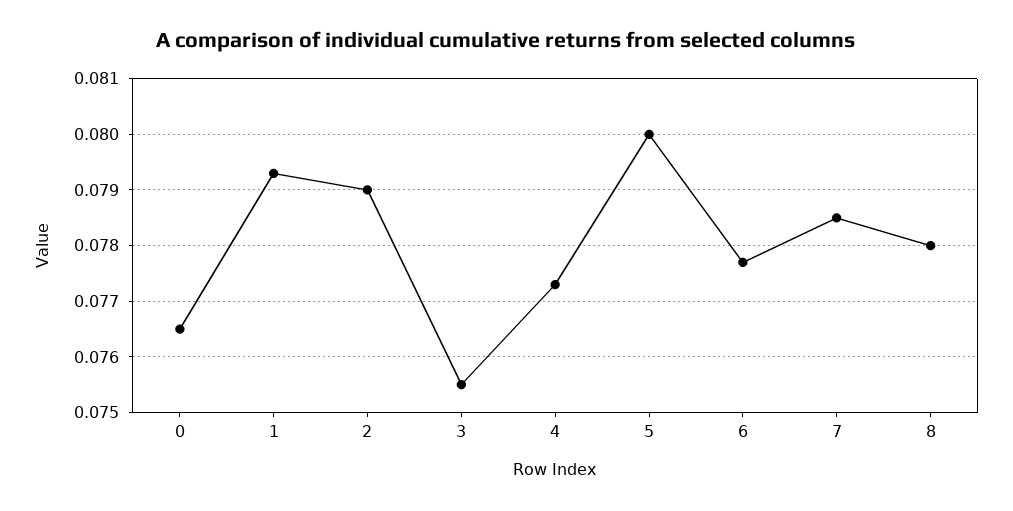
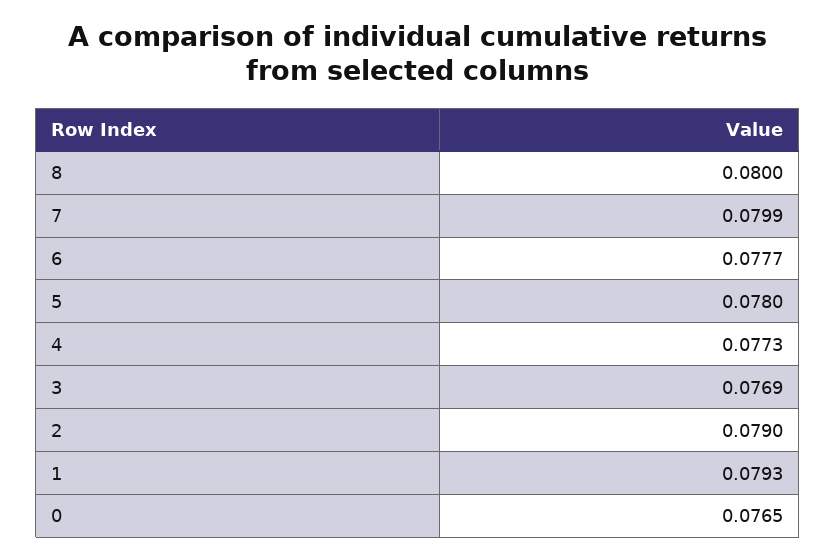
  {
    "0": 0.0765,
    "1": 0.0793,
    "2": 0.079,
-   "3": 0.0755,
+   "3": 0.0769,
    "4": 0.0773,
-   "5": 0.08,
+   "5": 0.078,
    "6": 0.0777,
-   "7": 0.0785,
+   "7": 0.0799,
-   "8": 0.078
+   "8": 0.08
  }

